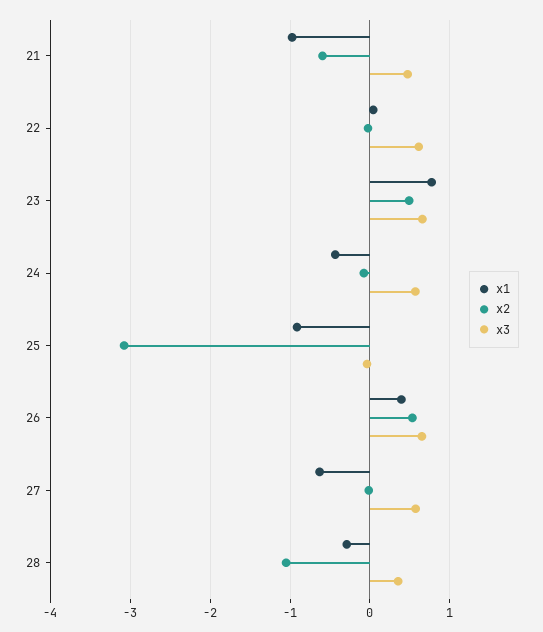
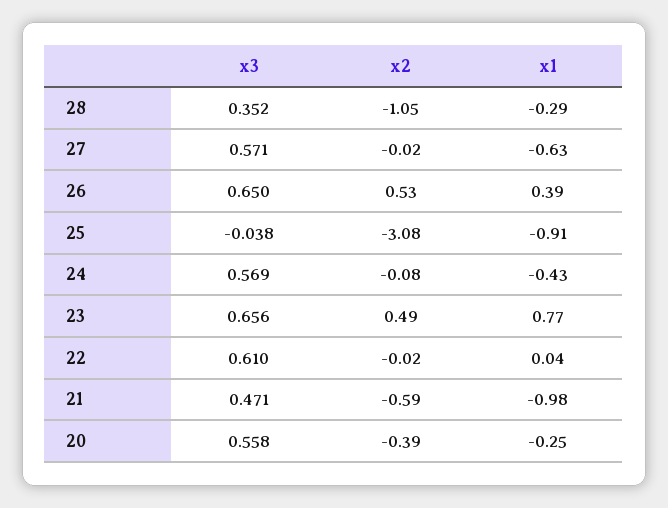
  {
    "x1": {
      "21": -0.98,
      "22": 0.04,
      "23": 0.77,
      "24": -0.43,
      "25": -0.91,
      "26": 0.39,
      "27": -0.63,
-     "28": -0.29
+     "28": -0.29,
+     "20": -0.25
    },
    "x2": {
      "21": -0.59,
      "22": -0.02,
      "23": 0.49,
      "24": -0.08,
      "25": -3.08,
      "26": 0.53,
      "27": -0.02,
-     "28": -1.05
+     "28": -1.05,
+     "20": -0.39
    },
    "x3": {
      "21": 0.471,
      "22": 0.61,
      "23": 0.656,
      "24": 0.569,
      "25": -0.038,
      "26": 0.65,
      "27": 0.571,
-     "28": 0.352
+     "28": 0.352,
+     "20": 0.558
    }
  }

